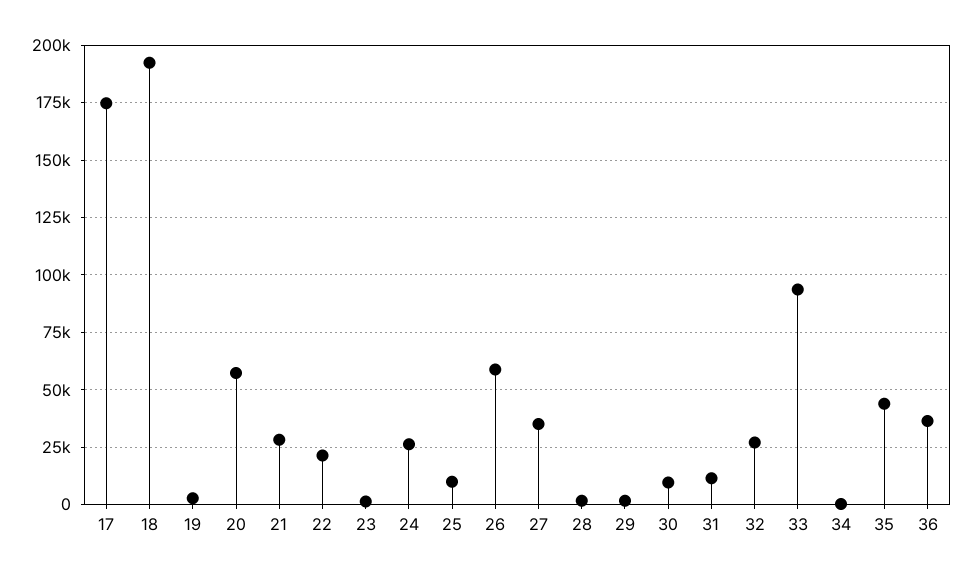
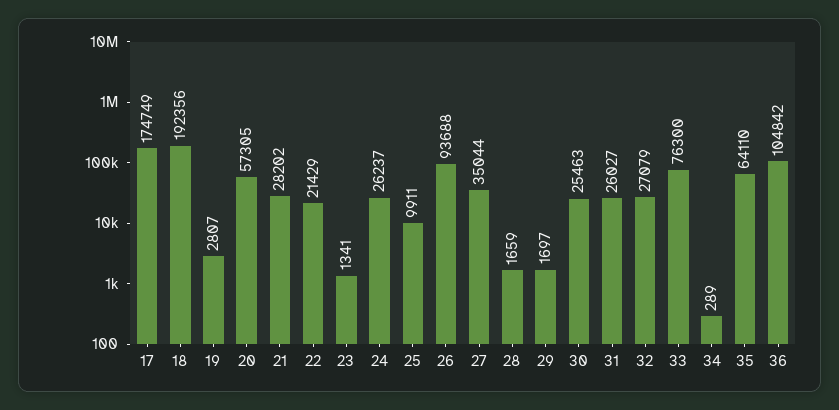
  {
    "17": 174749,
    "18": 192356,
    "19": 2807,
    "20": 57305,
    "21": 28202,
    "22": 21429,
    "23": 1341,
    "24": 26237,
    "25": 9911,
-   "26": 60000,
+   "26": 93688,
    "27": 35044,
    "28": 1659,
    "29": 1697,
-   "30": 10000,
+   "30": 25463,
-   "31": 10000,
+   "31": 26027,
    "32": 27079,
-   "33": 95000,
+   "33": 76300,
    "34": 289,
-   "35": 45000,
+   "35": 64110,
-   "36": 35000
+   "36": 104842
  }

